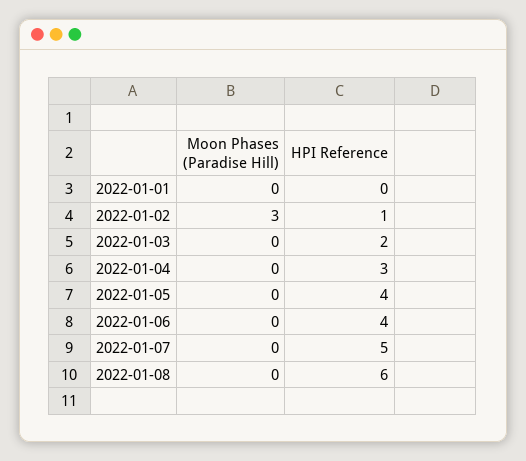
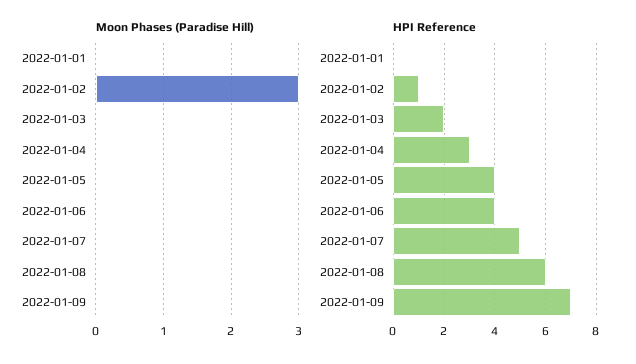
  {
    "Moon Phases (Paradise Hill)": {
      "2022-01-01": 0,
      "2022-01-02": 3,
      "2022-01-03": 0,
      "2022-01-04": 0,
      "2022-01-05": 0,
      "2022-01-06": 0,
      "2022-01-07": 0,
-     "2022-01-08": 0
+     "2022-01-08": 0,
+     "2022-01-09": 0
    },
    "HPI Reference": {
      "2022-01-01": 0,
      "2022-01-02": 1,
      "2022-01-03": 2,
      "2022-01-04": 3,
      "2022-01-05": 4,
      "2022-01-06": 4,
      "2022-01-07": 5,
-     "2022-01-08": 6
+     "2022-01-08": 6,
+     "2022-01-09": 7
    }
  }

